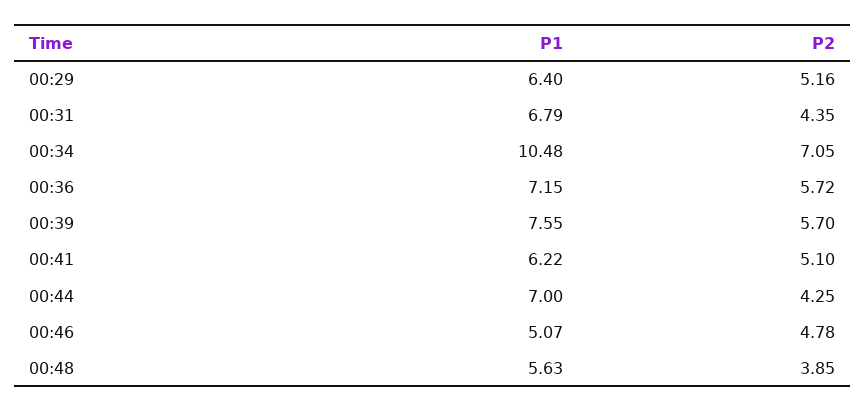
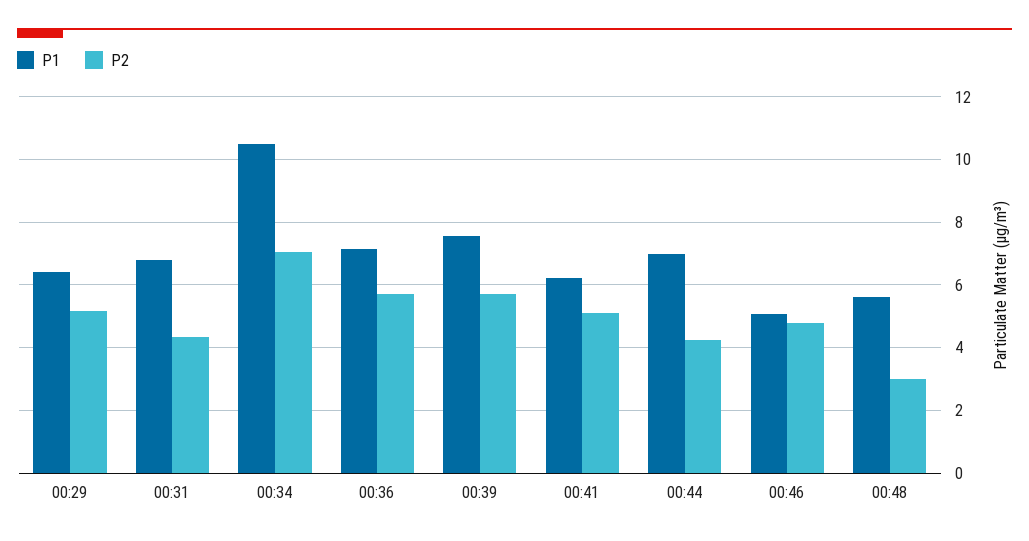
  {
    "P1": {
      "00:29": 6.4,
      "00:31": 6.79,
      "00:34": 10.48,
      "00:36": 7.15,
      "00:39": 7.55,
      "00:41": 6.22,
      "00:44": 7,
      "00:46": 5.07,
      "00:48": 5.63
    },
    "P2": {
      "00:29": 5.16,
      "00:31": 4.35,
      "00:34": 7.05,
      "00:36": 5.72,
      "00:39": 5.7,
      "00:41": 5.1,
      "00:44": 4.25,
      "00:46": 4.78,
-     "00:48": 3.85
+     "00:48": 3
    }
  }

